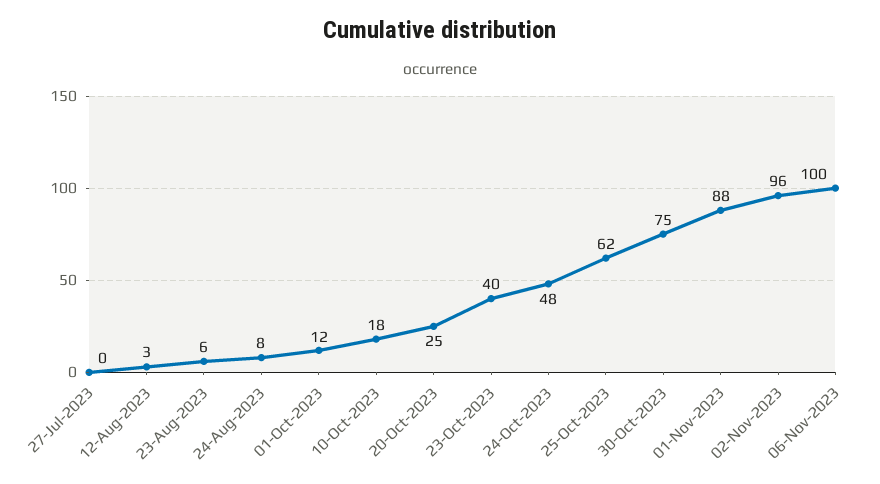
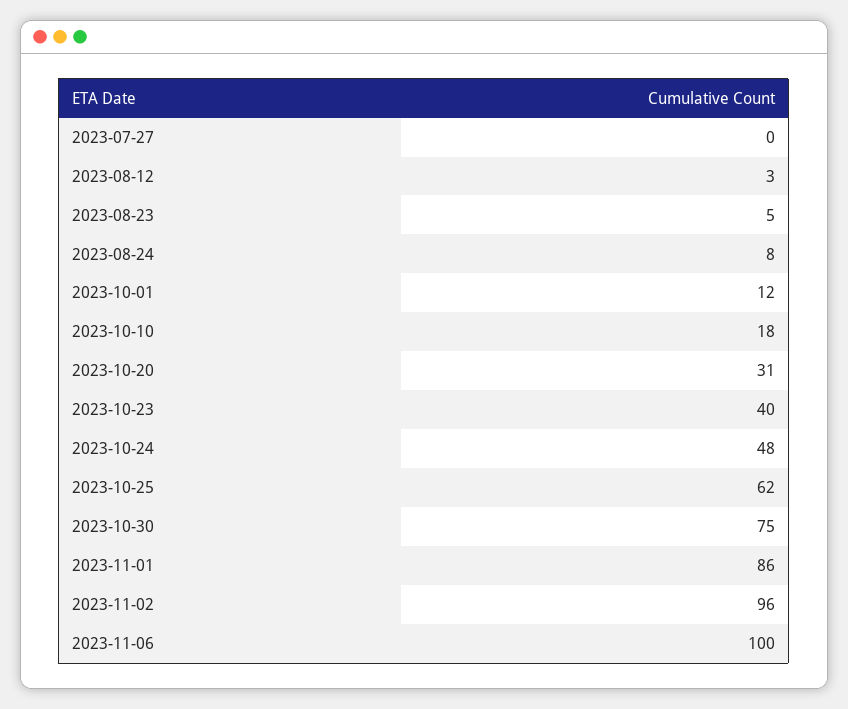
  {
    "27-Jul-2023": 0,
    "12-Aug-2023": 3,
-   "23-Aug-2023": 6,
+   "23-Aug-2023": 5,
    "24-Aug-2023": 8,
    "01-Oct-2023": 12,
    "10-Oct-2023": 18,
-   "20-Oct-2023": 25,
+   "20-Oct-2023": 31,
    "23-Oct-2023": 40,
    "24-Oct-2023": 48,
    "25-Oct-2023": 62,
    "30-Oct-2023": 75,
-   "01-Nov-2023": 88,
+   "01-Nov-2023": 86,
    "02-Nov-2023": 96,
    "06-Nov-2023": 100
  }

